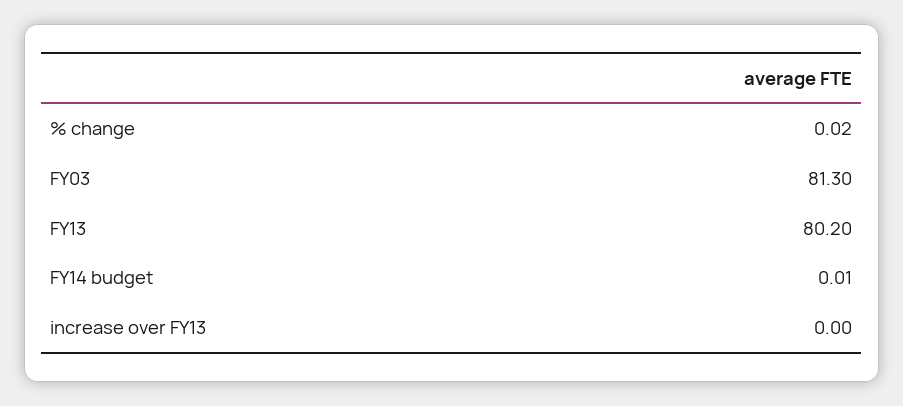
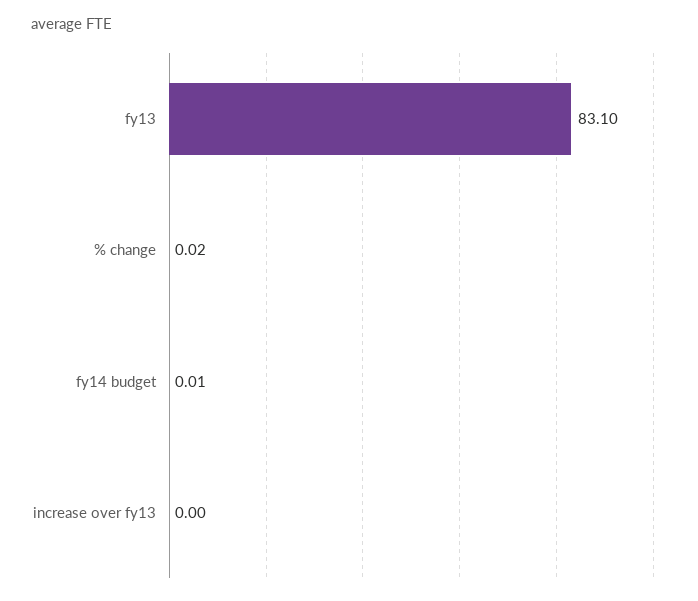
  {
    "% change": 0.02,
-   "FY03": 81.3,
-   "FY13": 80.2,
+   "FY13": 83.1,
    "FY14 budget": 0.01,
    "increase over FY13": 0
  }

